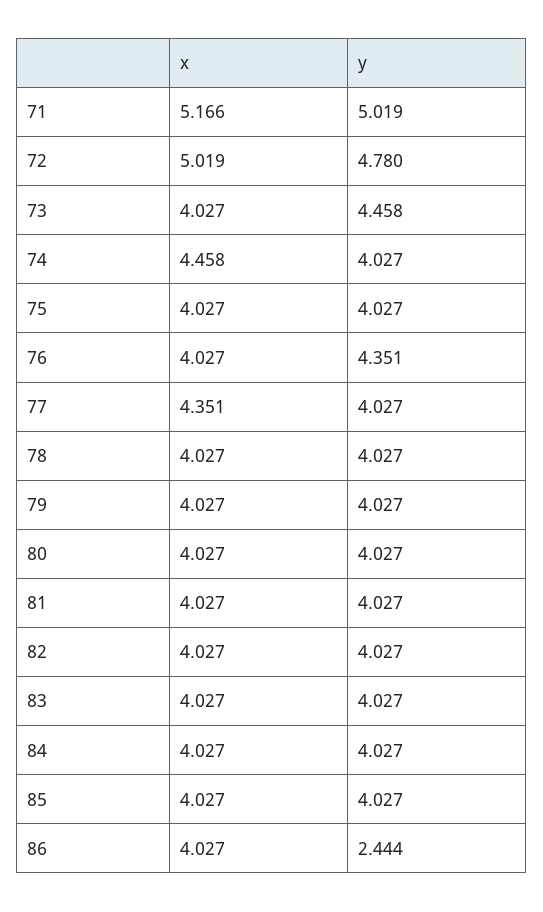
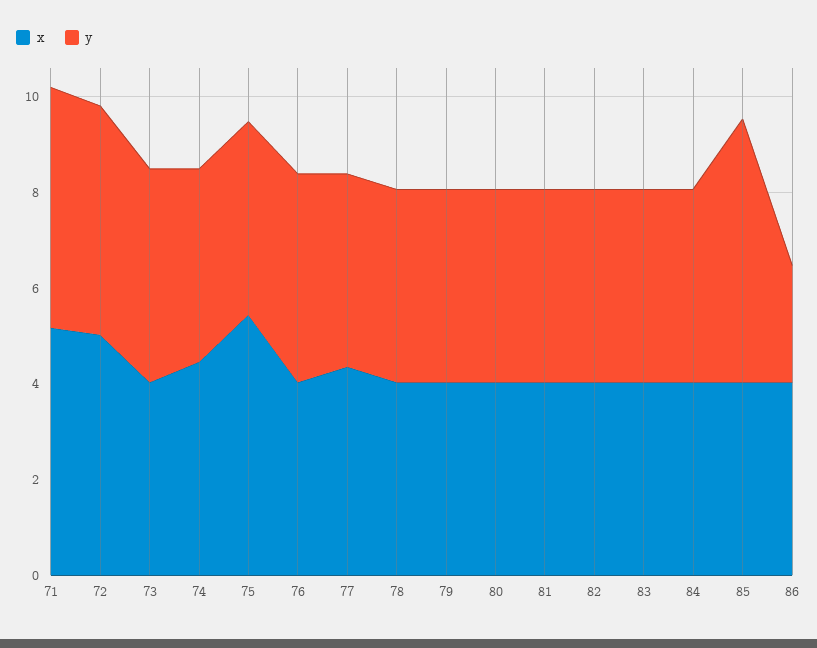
  {
    "x": {
      "71": 5.166,
      "72": 5.019,
      "73": 4.027,
      "74": 4.458,
-     "75": 4.027,
+     "75": 5.5,
      "76": 4.027,
      "77": 4.351,
      "78": 4.027,
      "79": 4.027,
      "80": 4.027,
      "81": 4.027,
      "82": 4.027,
      "83": 4.027,
      "84": 4.027,
      "85": 4.027,
      "86": 4.027
    },
    "y": {
      "71": 5.019,
      "72": 4.78,
      "73": 4.458,
      "74": 4.027,
      "75": 4.027,
      "76": 4.351,
      "77": 4.027,
      "78": 4.027,
      "79": 4.027,
      "80": 4.027,
      "81": 4.027,
      "82": 4.027,
      "83": 4.027,
      "84": 4.027,
-     "85": 4.027,
+     "85": 5.5,
      "86": 2.444
    }
  }

